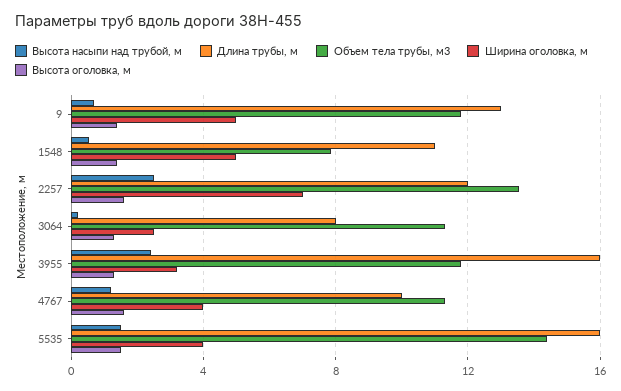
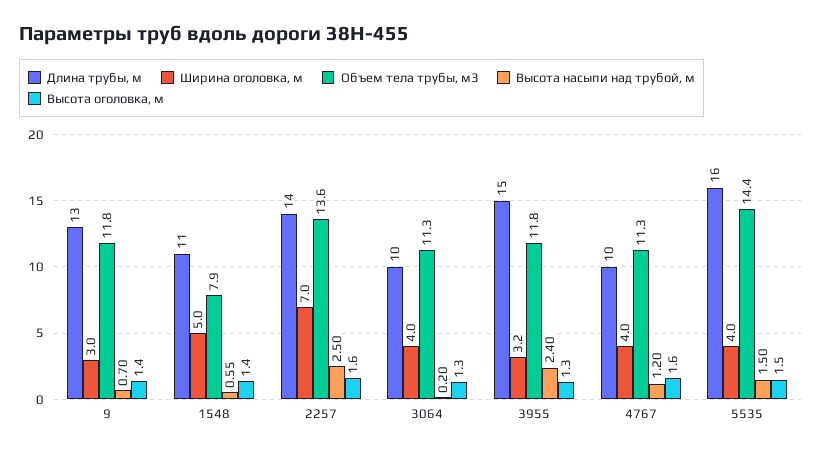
  {
    "Высота насыпи над трубой, м": {
      "9": 0.7,
      "1548": 0.55,
      "2257": 2.5,
      "3064": 0.2,
      "3955": 2.4,
      "4767": 1.2,
      "5535": 1.5
    },
    "Длина трубы, м": {
      "9": 13,
      "1548": 11,
-     "2257": 12,
+     "2257": 14,
-     "3064": 8,
+     "3064": 10,
-     "3955": 16,
+     "3955": 15,
      "4767": 10,
      "5535": 16
    },
    "Объем тела трубы, м3": {
      "9": 11.8,
      "1548": 7.9,
      "2257": 13.6,
      "3064": 11.3,
      "3955": 11.8,
      "4767": 11.3,
      "5535": 14.4
    },
    "Ширина оголовка, м": {
-     "9": 5,
+     "9": 3,
      "1548": 5,
      "2257": 7,
-     "3064": 2.5,
+     "3064": 4,
      "3955": 3.2,
      "4767": 4,
      "5535": 4
    },
    "Высота оголовка, м": {
      "9": 1.4,
      "1548": 1.4,
      "2257": 1.6,
      "3064": 1.3,
      "3955": 1.3,
      "4767": 1.6,
      "5535": 1.5
    }
  }

